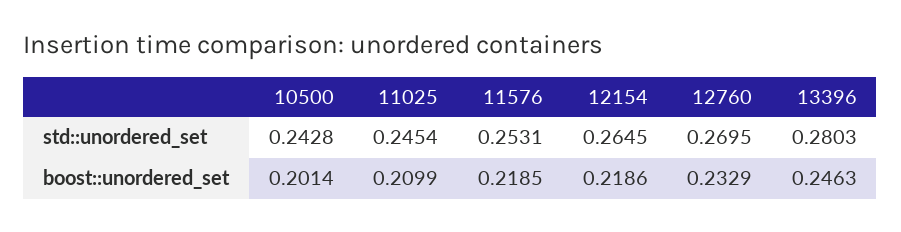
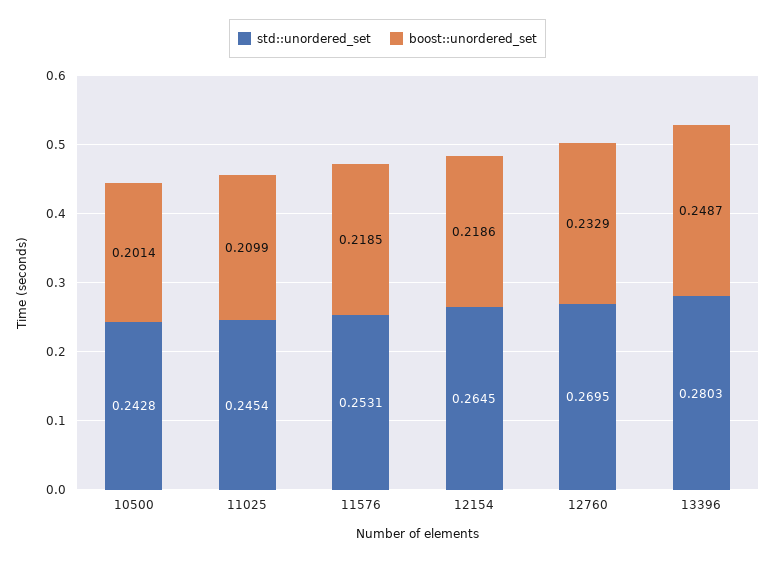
  {
    "std::unordered_set": {
      "10500": 0.2428,
      "11025": 0.2454,
      "11576": 0.2531,
      "12154": 0.2645,
      "12760": 0.2695,
      "13396": 0.2803
    },
    "boost::unordered_set": {
      "10500": 0.2014,
      "11025": 0.2099,
      "11576": 0.2185,
      "12154": 0.2186,
      "12760": 0.2329,
-     "13396": 0.2463
+     "13396": 0.2487
    }
  }

